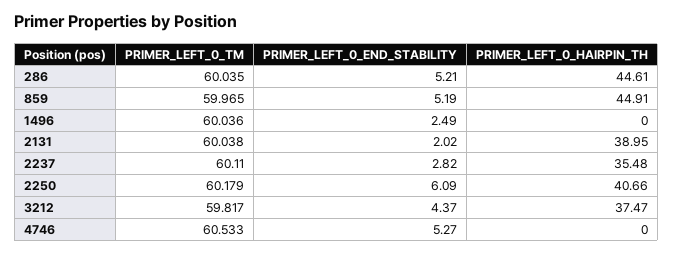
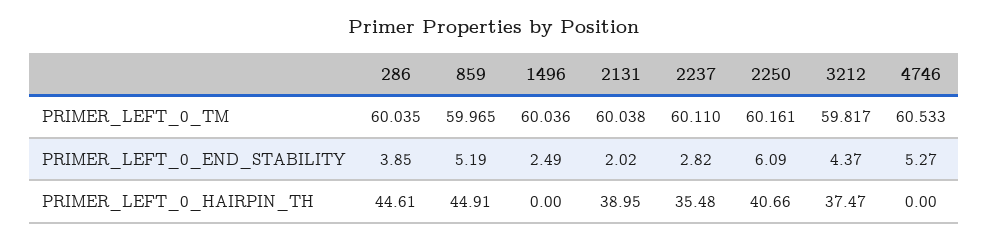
  {
    "PRIMER_LEFT_0_TM": {
      "286": 60.035,
      "859": 59.965,
      "1496": 60.036,
      "2131": 60.038,
      "2237": 60.11,
-     "2250": 60.179,
+     "2250": 60.161,
      "3212": 59.817,
      "4746": 60.533
    },
    "PRIMER_LEFT_0_END_STABILITY": {
-     "286": 5.21,
+     "286": 3.85,
      "859": 5.19,
      "1496": 2.49,
      "2131": 2.02,
      "2237": 2.82,
      "2250": 6.09,
      "3212": 4.37,
      "4746": 5.27
    },
    "PRIMER_LEFT_0_HAIRPIN_TH": {
      "286": 44.61,
      "859": 44.91,
      "1496": 0,
      "2131": 38.95,
      "2237": 35.48,
      "2250": 40.66,
      "3212": 37.47,
      "4746": 0
    }
  }

